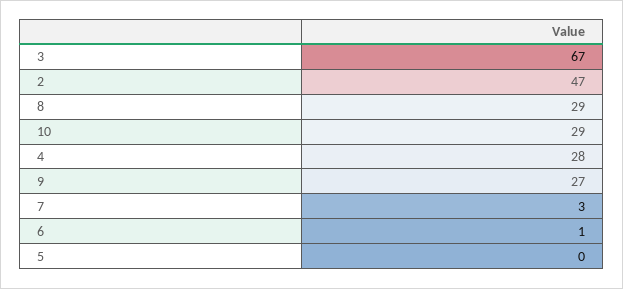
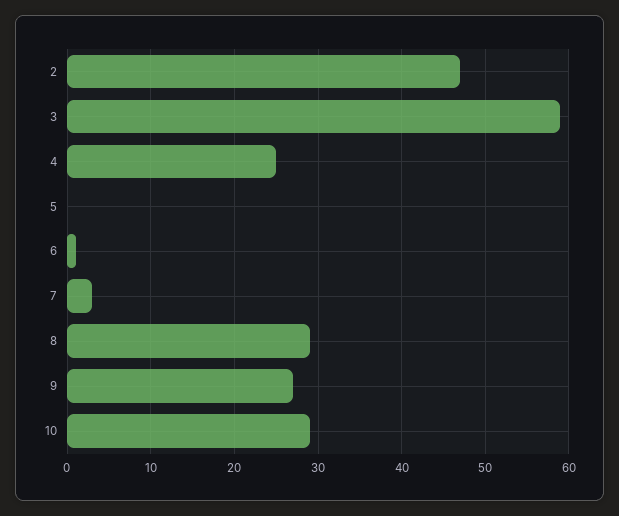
  {
-   "3": 67,
+   "3": 59,
    "2": 47,
    "8": 29,
    "10": 29,
-   "4": 28,
+   "4": 25,
    "9": 27,
    "7": 3,
    "6": 1,
    "5": 0
  }

